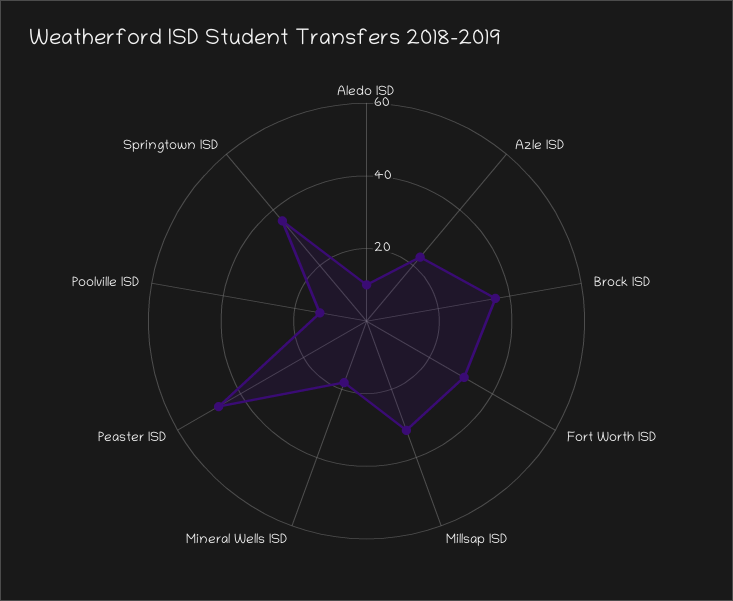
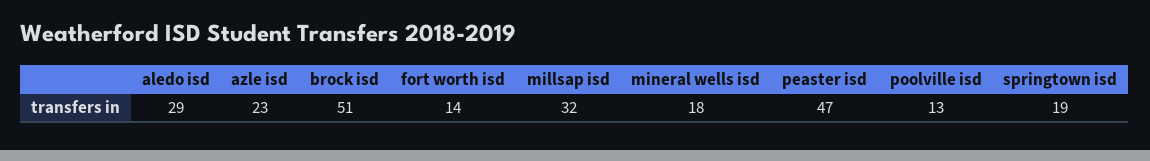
  {
-   "Aledo ISD": 10,
+   "Aledo ISD": 29,
    "Azle ISD": 23,
-   "Brock ISD": 35,
+   "Brock ISD": 51,
-   "Fort Worth ISD": 30,
+   "Fort Worth ISD": 14,
    "Millsap ISD": 32,
    "Mineral Wells ISD": 18,
    "Peaster ISD": 47,
    "Poolville ISD": 13,
-   "Springtown ISD": 35
+   "Springtown ISD": 19
  }

